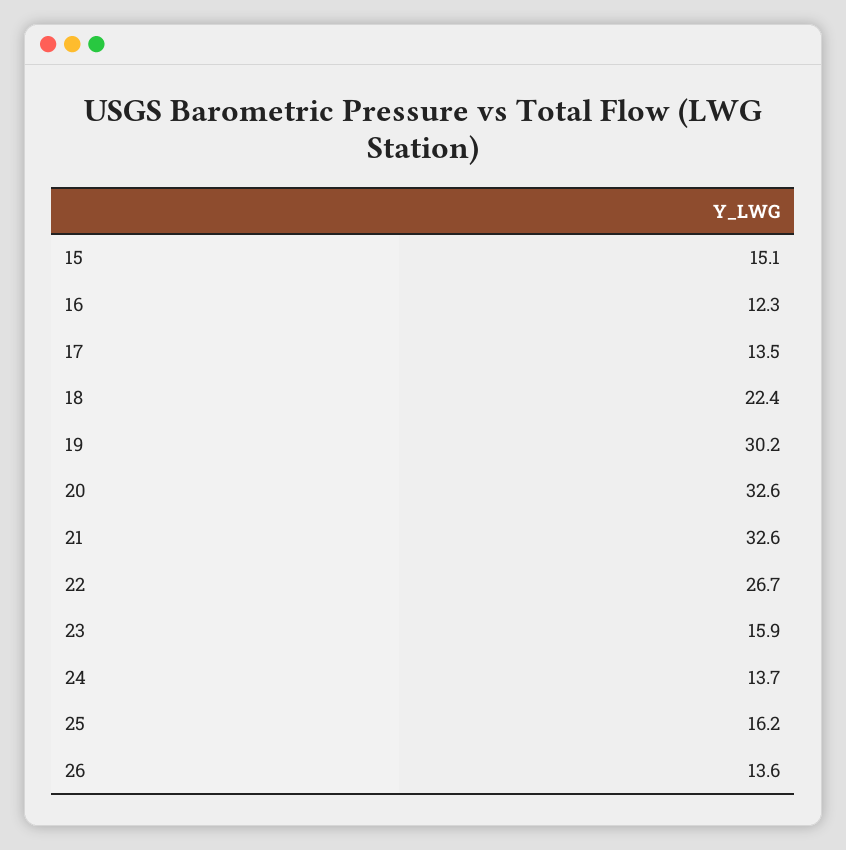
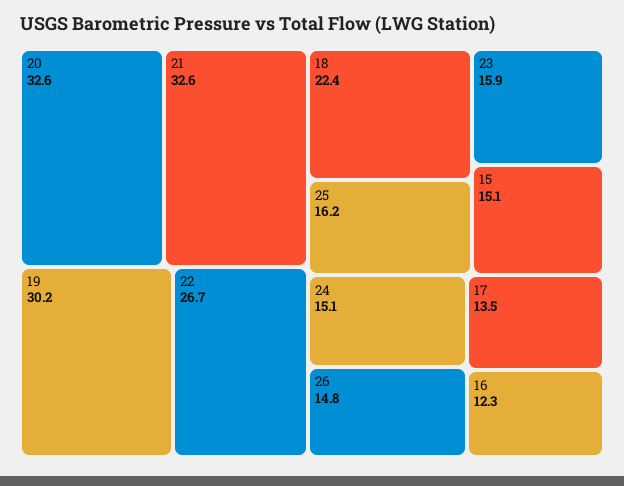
  {
    "15": 15.1,
    "16": 12.3,
    "17": 13.5,
    "18": 22.4,
    "19": 30.2,
    "20": 32.6,
    "21": 32.6,
    "22": 26.7,
    "23": 15.9,
-   "24": 13.7,
+   "24": 15.1,
    "25": 16.2,
-   "26": 13.6
+   "26": 14.8
  }

